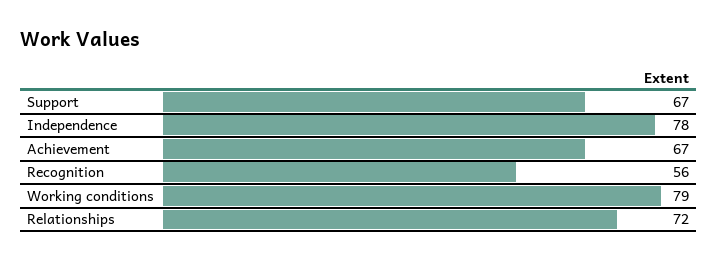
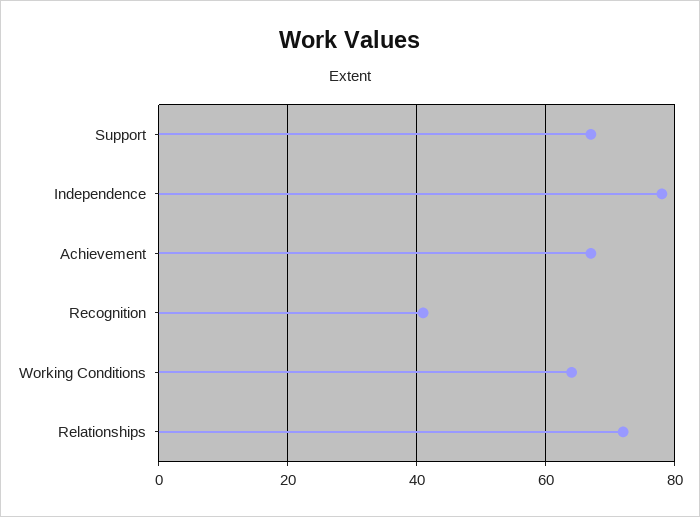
  {
    "Support": 67,
    "Independence": 78,
    "Achievement": 67,
-   "Recognition": 56,
+   "Recognition": 40,
-   "Working conditions": 79,
+   "Working conditions": 65,
    "Relationships": 72
  }

